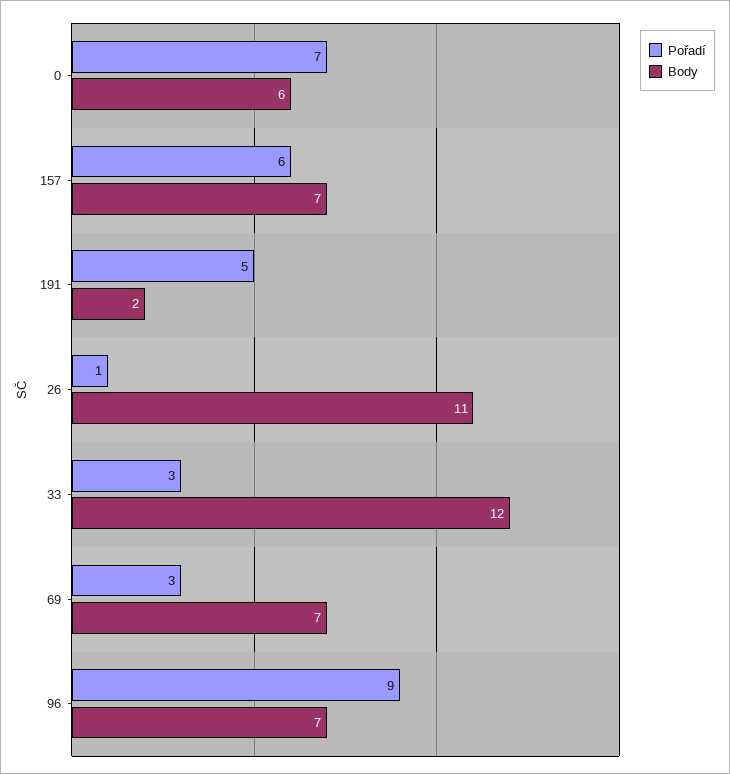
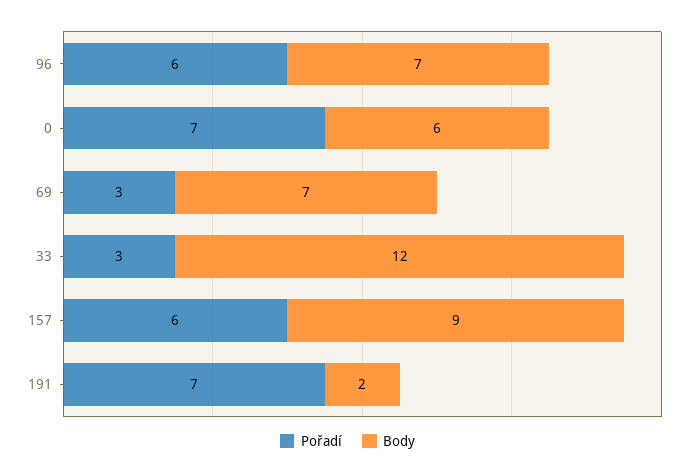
  {
    "Pořadí": {
      "0": 7,
      "157": 6,
-     "191": 5,
+     "191": 7,
-     "26": 1,
      "33": 3,
      "69": 3,
-     "96": 9
+     "96": 6
    },
    "Body": {
      "0": 6,
-     "157": 7,
+     "157": 9,
      "191": 2,
-     "26": 11,
      "33": 12,
      "69": 7,
      "96": 7
    }
  }

